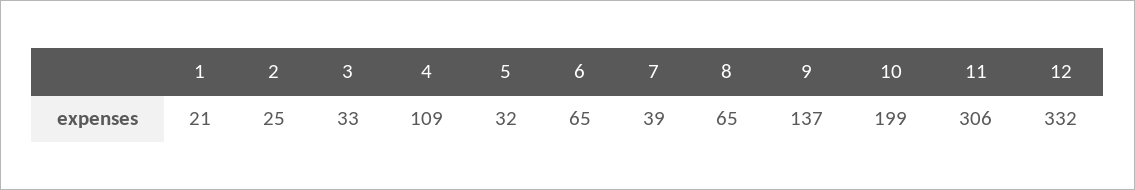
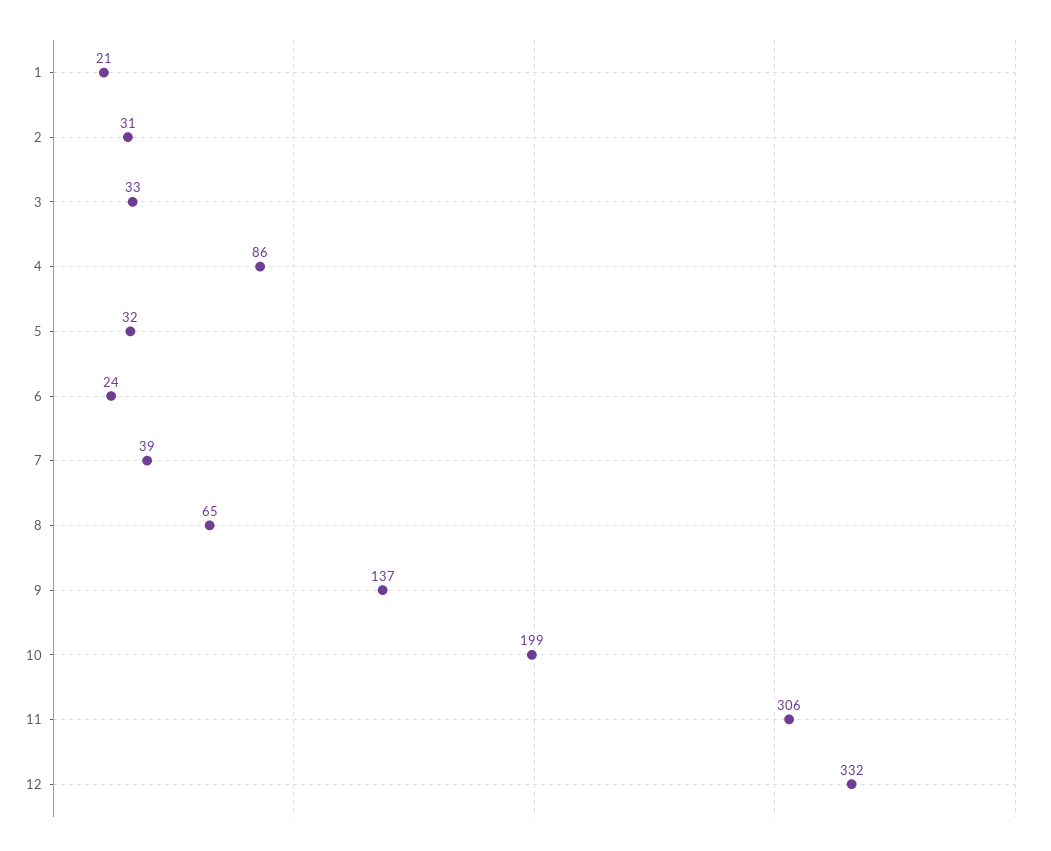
  {
    "1": 21,
-   "2": 25,
+   "2": 31,
    "3": 33,
-   "4": 109,
+   "4": 86,
    "5": 32,
-   "6": 65,
+   "6": 24,
    "7": 39,
    "8": 65,
    "9": 137,
    "10": 199,
    "11": 306,
    "12": 332
  }

